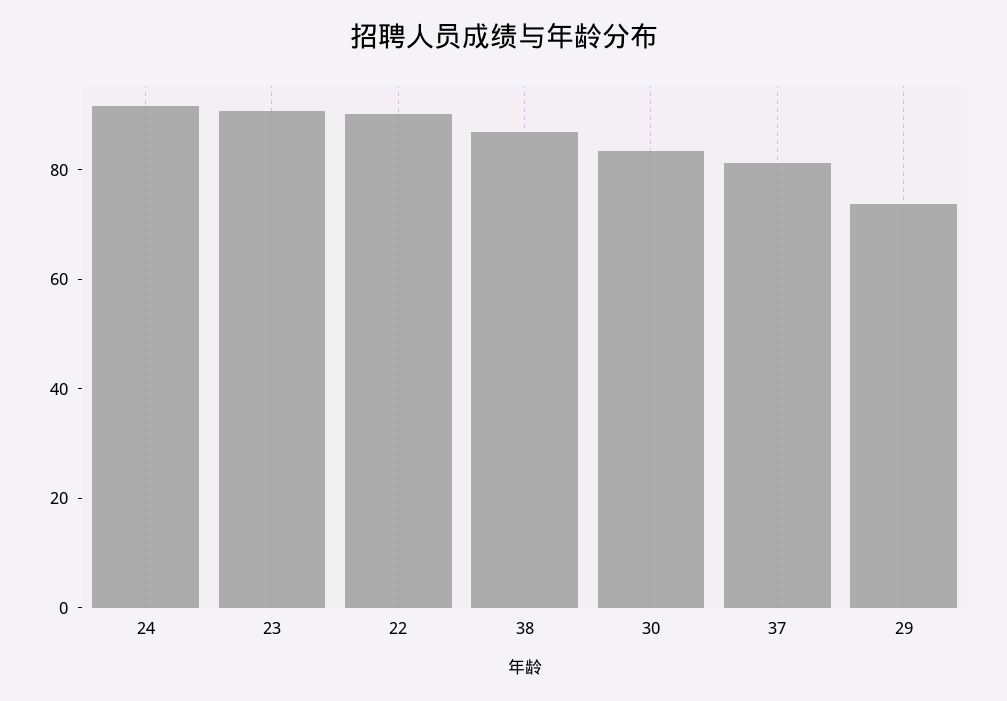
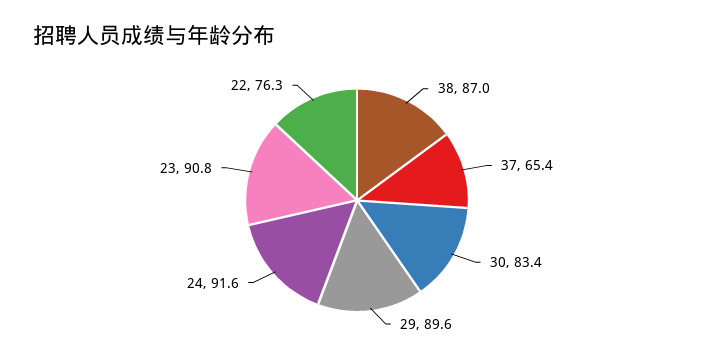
  {
    "24": 91.6,
    "23": 90.8,
-   "22": 90,
+   "22": 76.3,
    "38": 87,
    "30": 83.4,
-   "37": 80,
+   "37": 65.4,
-   "29": 75
+   "29": 89.6
  }

